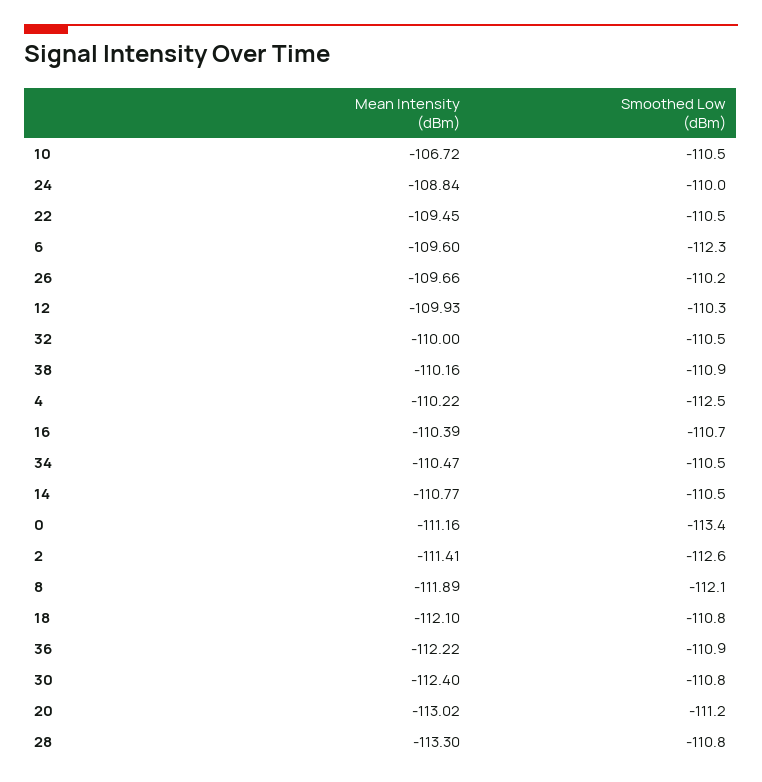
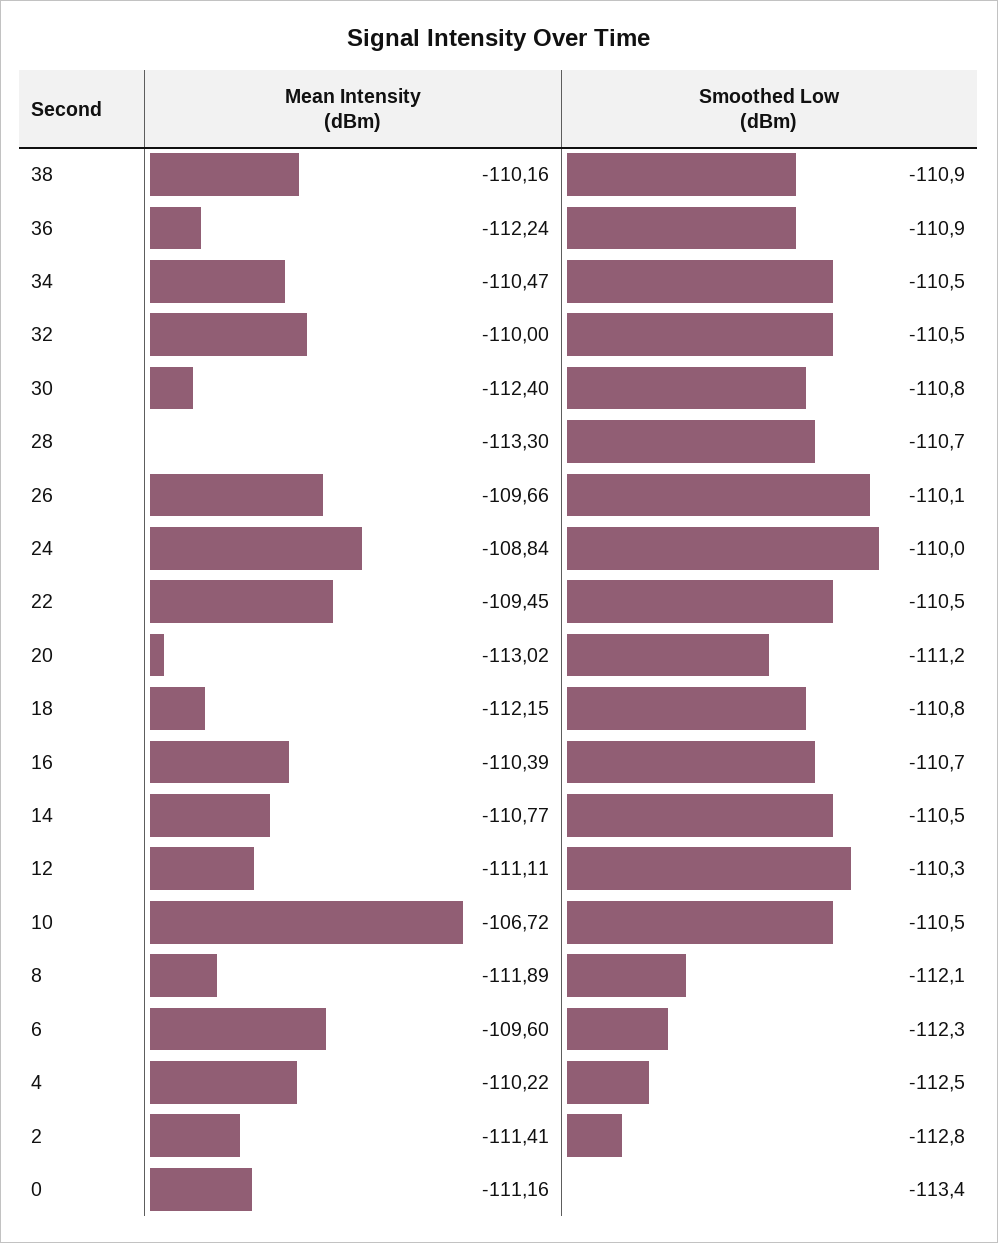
  {
    "Mean Intensity (dBm)": {
      "10": -106.72,
      "24": -108.84,
      "22": -109.45,
      "6": -109.6,
      "26": -109.66,
-     "12": -109.93,
+     "12": -111.11,
      "32": -110,
      "38": -110.16,
      "4": -110.22,
      "16": -110.39,
      "34": -110.47,
      "14": -110.77,
      "0": -111.16,
      "2": -111.41,
      "8": -111.89,
-     "18": -112.1,
+     "18": -112.15,
-     "36": -112.22,
+     "36": -112.24,
      "30": -112.4,
      "20": -113.02,
      "28": -113.3
    },
    "Smoothed Low (dBm)": {
      "10": -110.5,
      "24": -110,
      "22": -110.5,
      "6": -112.3,
-     "26": -110.2,
+     "26": -110.1,
      "12": -110.3,
      "32": -110.5,
      "38": -110.9,
      "4": -112.5,
      "16": -110.7,
      "34": -110.5,
      "14": -110.5,
      "0": -113.4,
-     "2": -112.6,
+     "2": -112.8,
      "8": -112.1,
      "18": -110.8,
      "36": -110.9,
      "30": -110.8,
      "20": -111.2,
-     "28": -110.8
+     "28": -110.7
    }
  }

